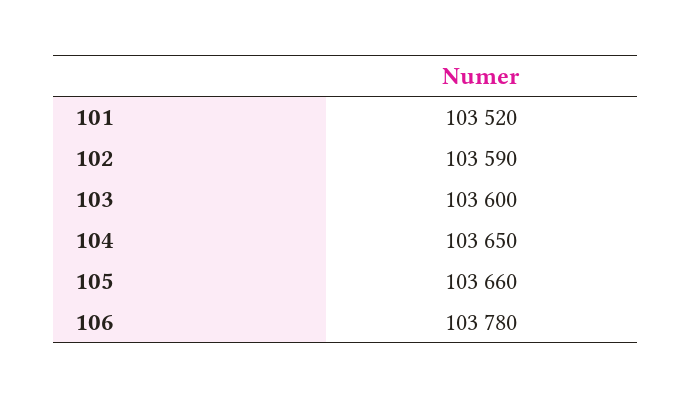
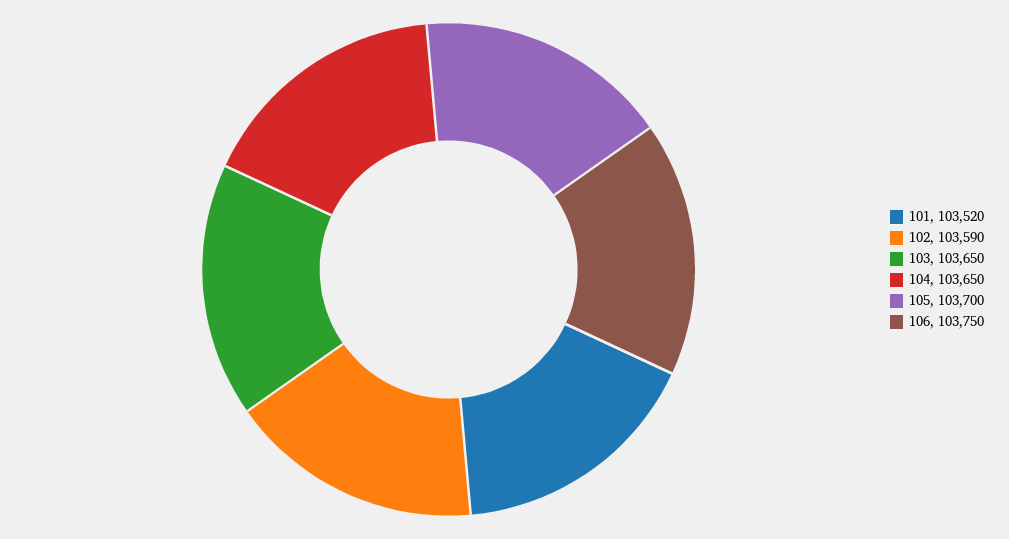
  {
    "101": 103520,
    "102": 103590,
-   "103": 103600,
+   "103": 103650,
    "104": 103650,
-   "105": 103660,
+   "105": 103700,
-   "106": 103780
+   "106": 103750
  }

